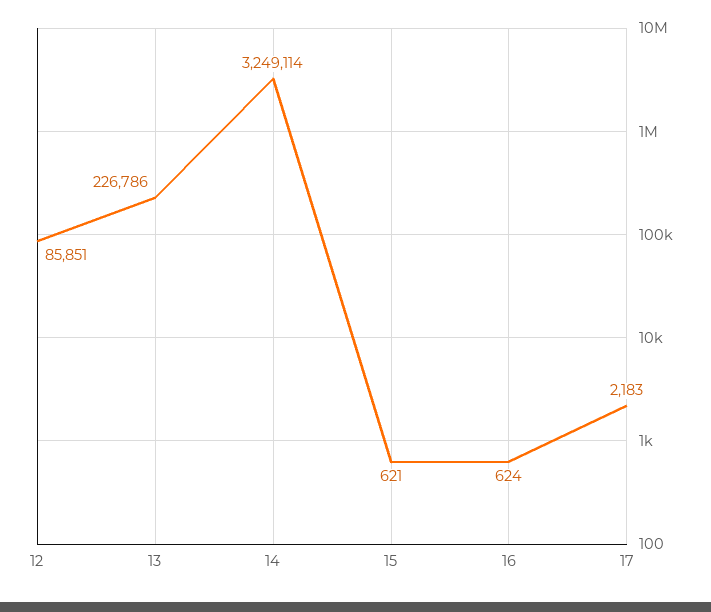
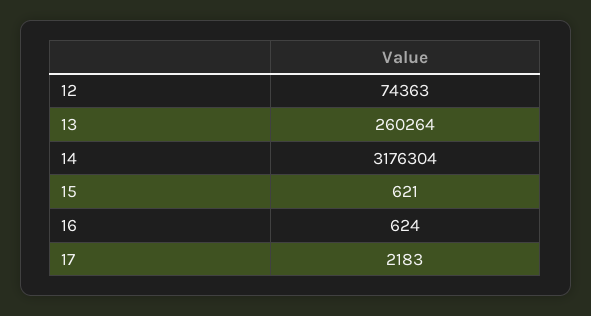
  {
-   "12": 85851,
+   "12": 74363,
-   "13": 226786,
+   "13": 260264,
-   "14": 3249114,
+   "14": 3176304,
    "15": 621,
    "16": 624,
    "17": 2183
  }

